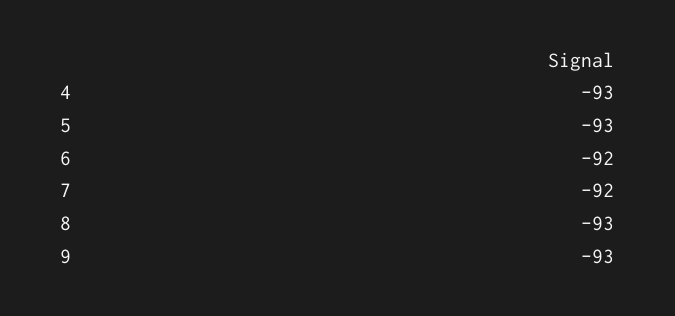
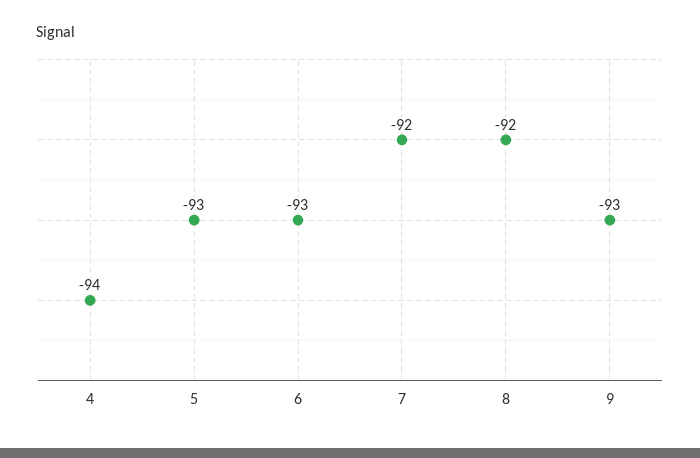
  {
-   "4": -93,
+   "4": -94,
    "5": -93,
-   "6": -92,
+   "6": -93,
    "7": -92,
-   "8": -93,
+   "8": -92,
    "9": -93
  }

